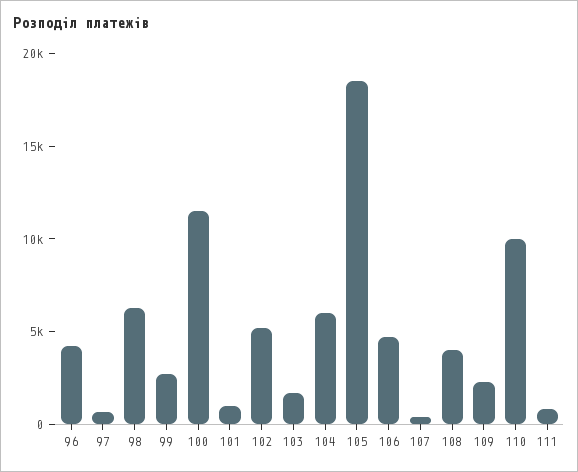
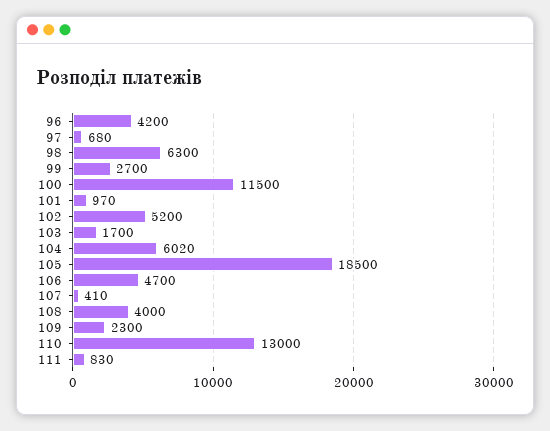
  {
    "96": 4200,
    "97": 680,
    "98": 6300,
    "99": 2700,
    "100": 11500,
    "101": 970,
    "102": 5200,
    "103": 1700,
    "104": 6020,
    "105": 18500,
    "106": 4700,
    "107": 410,
    "108": 4000,
    "109": 2300,
-   "110": 10000,
+   "110": 13000,
    "111": 830
  }

